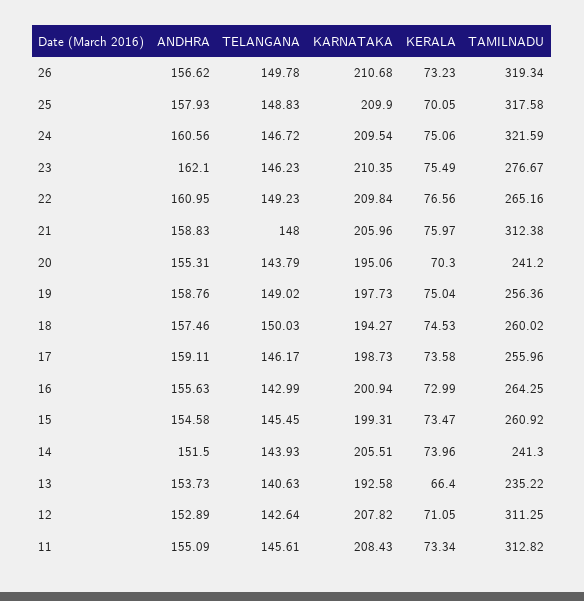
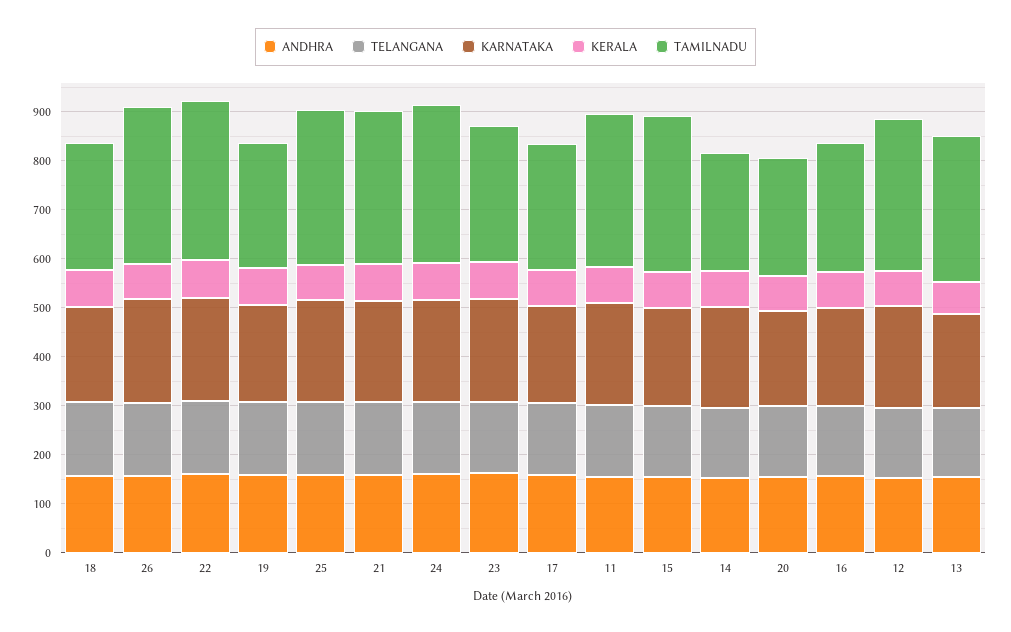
  {
    "ANDHRA": {
      "26": 156.62,
      "25": 157.93,
      "24": 160.56,
      "23": 162.1,
      "22": 160.95,
      "21": 158.83,
      "20": 155.31,
      "19": 158.76,
      "18": 157.46,
      "17": 159.11,
      "16": 155.63,
      "15": 154.58,
      "14": 151.5,
      "13": 153.73,
      "12": 152.89,
      "11": 155.09
    },
    "TELANGANA": {
      "26": 149.78,
      "25": 148.83,
      "24": 146.72,
      "23": 146.23,
      "22": 149.23,
      "21": 148,
      "20": 143.79,
      "19": 149.02,
      "18": 150.03,
      "17": 146.17,
      "16": 142.99,
      "15": 145.45,
      "14": 143.93,
      "13": 140.63,
      "12": 142.64,
      "11": 145.61
    },
    "KARNATAKA": {
      "26": 210.68,
      "25": 209.9,
      "24": 209.54,
      "23": 210.35,
      "22": 209.84,
      "21": 205.96,
      "20": 195.06,
      "19": 197.73,
      "18": 194.27,
      "17": 198.73,
      "16": 200.94,
      "15": 199.31,
      "14": 205.51,
      "13": 192.58,
      "12": 207.82,
      "11": 208.43
    },
    "KERALA": {
      "26": 73.23,
      "25": 70.05,
      "24": 75.06,
      "23": 75.49,
      "22": 76.56,
      "21": 75.97,
      "20": 70.3,
      "19": 75.04,
      "18": 74.53,
      "17": 73.58,
      "16": 72.99,
      "15": 73.47,
      "14": 73.96,
      "13": 66.4,
      "12": 71.05,
      "11": 73.34
    },
    "TAMILNADU": {
      "26": 319.34,
      "25": 317.58,
      "24": 321.59,
      "23": 276.67,
-     "22": 265.16,
+     "22": 320,
      "21": 312.38,
      "20": 241.2,
      "19": 256.36,
      "18": 260.02,
      "17": 255.96,
      "16": 264.25,
-     "15": 260.92,
+     "15": 320,
      "14": 241.3,
-     "13": 235.22,
+     "13": 300,
      "12": 311.25,
      "11": 312.82
    }
  }

